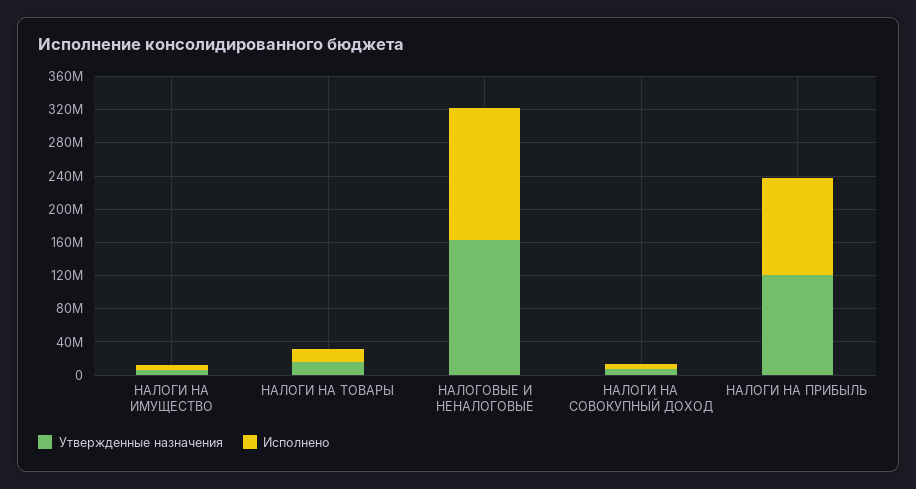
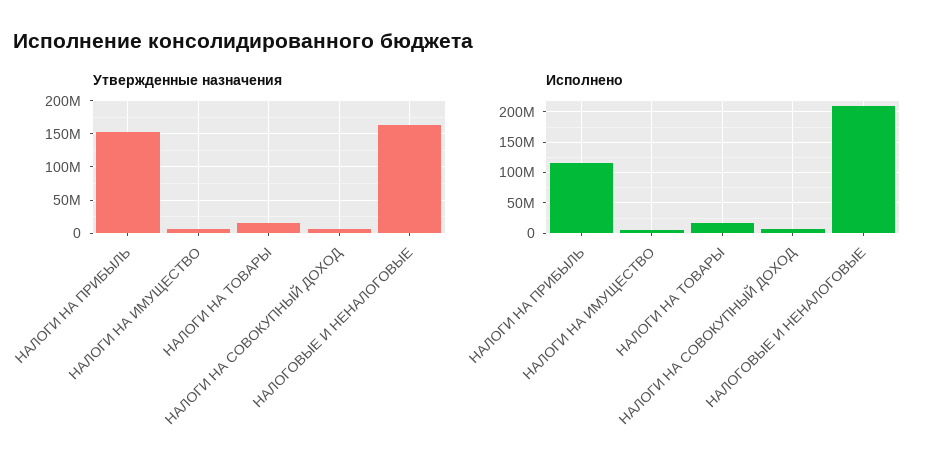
  {
    "Утвержденные назначения": {
      "НАЛОГИ НА ИМУЩЕСТВО": 10000000,
      "НАЛОГИ НА ТОВАРЫ": 20000000,
      "НАЛОГОВЫЕ И НЕНАЛОГОВЫЕ": 160000000,
      "НАЛОГИ НА СОВОКУПНЫЙ ДОХОД": 10000000,
-     "НАЛОГИ НА ПРИБЫЛЬ": 120000000
+     "НАЛОГИ НА ПРИБЫЛЬ": 150000000
    },
    "Исполнено": {
      "НАЛОГИ НА ИМУЩЕСТВО": 10000000,
      "НАЛОГИ НА ТОВАРЫ": 20000000,
-     "НАЛОГОВЫЕ И НЕНАЛОГОВЫЕ": 160000000,
+     "НАЛОГОВЫЕ И НЕНАЛОГОВЫЕ": 210000000,
      "НАЛОГИ НА СОВОКУПНЫЙ ДОХОД": 10000000,
      "НАЛОГИ НА ПРИБЫЛЬ": 120000000
    }
  }

